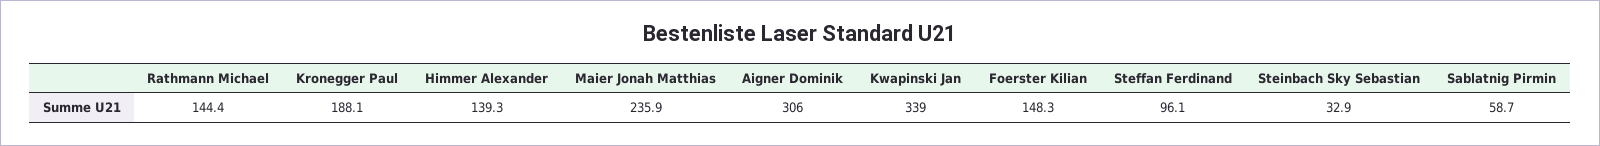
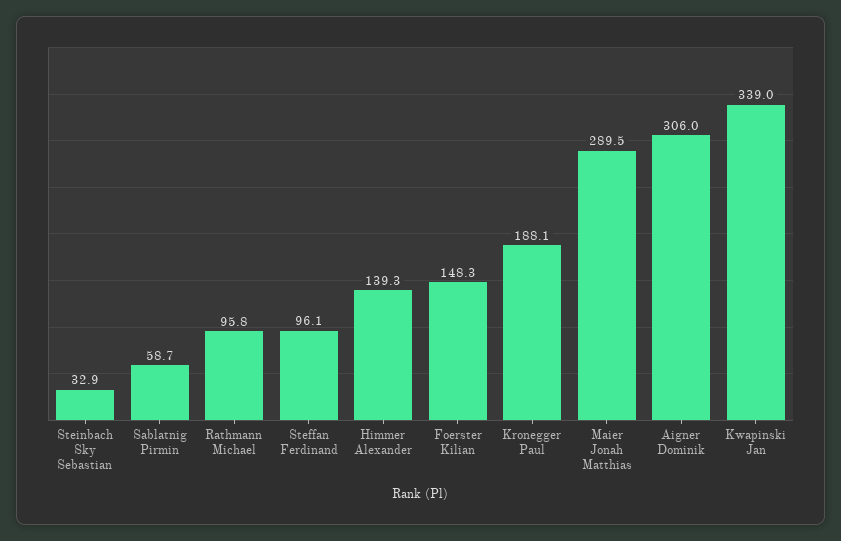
  {
-   "Rathmann Michael": 144.4,
+   "Rathmann Michael": 95.8,
    "Kronegger Paul": 188.1,
    "Himmer Alexander": 139.3,
-   "Maier Jonah Matthias": 235.9,
+   "Maier Jonah Matthias": 289.5,
    "Aigner Dominik": 306,
    "Kwapinski Jan": 339,
    "Foerster Kilian": 148.3,
    "Steffan Ferdinand": 96.1,
    "Steinbach Sky Sebastian": 32.9,
    "Sablatnig Pirmin": 58.7
  }

